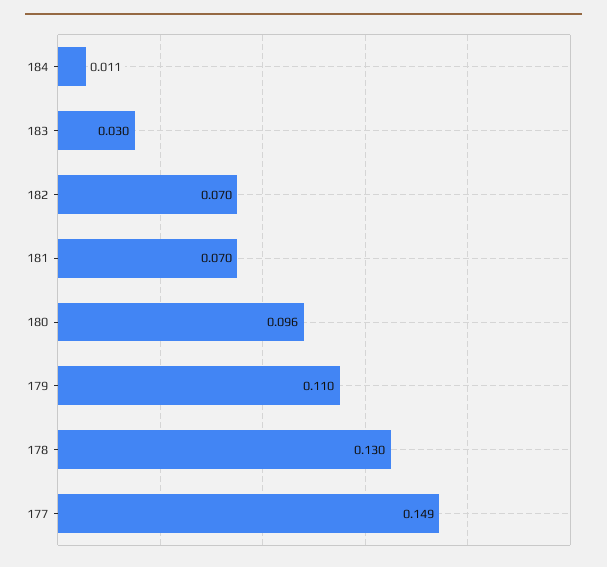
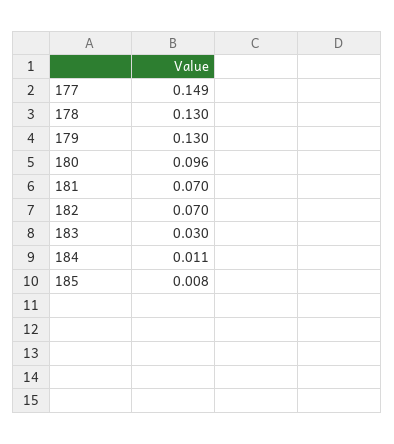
  {
    "184": 0.011,
    "183": 0.03,
    "182": 0.07,
    "181": 0.07,
    "180": 0.096,
-   "179": 0.11,
+   "179": 0.13,
    "178": 0.13,
-   "177": 0.149
+   "177": 0.149,
+   "185": 0.008
  }

